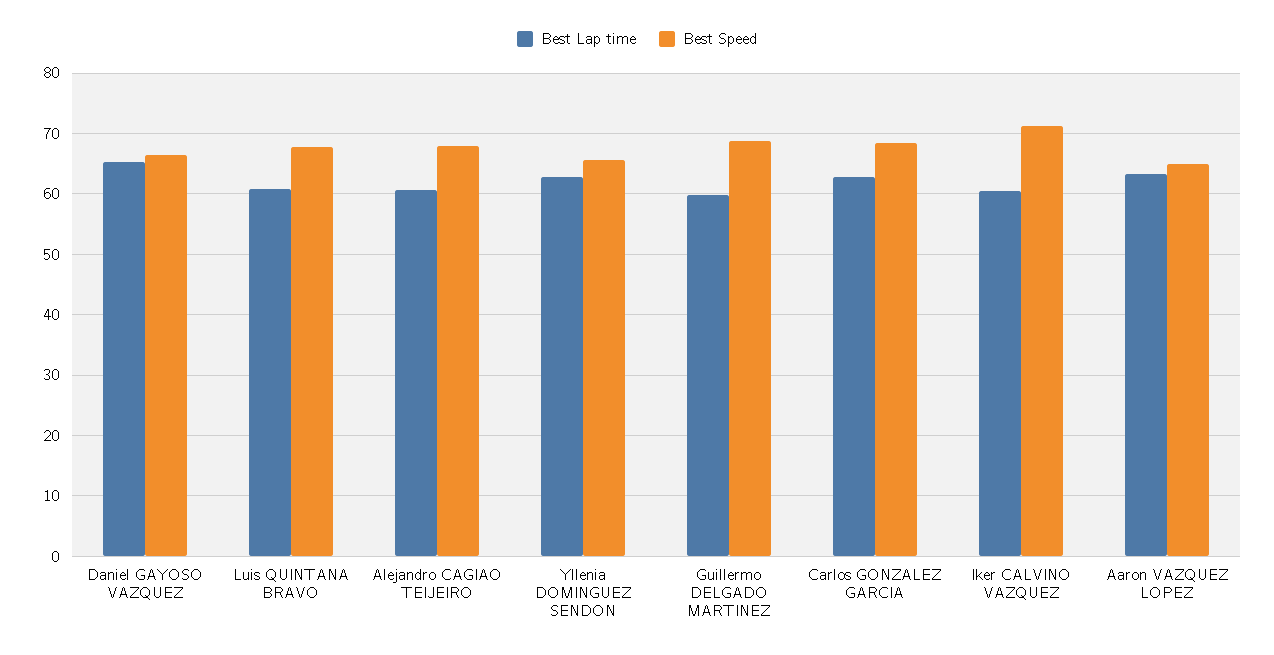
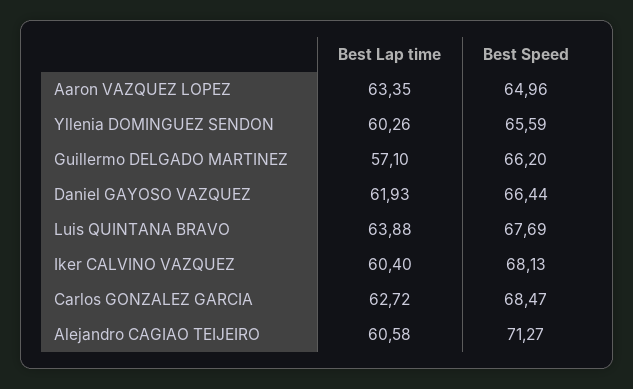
  {
    "Best Lap time": {
-     "Daniel GAYOSO VAZQUEZ": 65,
+     "Daniel GAYOSO VAZQUEZ": 61.93,
-     "Luis QUINTANA BRAVO": 61,
+     "Luis QUINTANA BRAVO": 63.88,
      "Alejandro CAGIAO TEIJEIRO": 60.58,
-     "Yllenia DOMINGUEZ SENDON": 63,
+     "Yllenia DOMINGUEZ SENDON": 60.26,
-     "Guillermo DELGADO MARTINEZ": 60,
+     "Guillermo DELGADO MARTINEZ": 57.1,
      "Carlos GONZALEZ GARCIA": 62.72,
      "Iker CALVINO VAZQUEZ": 60.4,
      "Aaron VAZQUEZ LOPEZ": 63.35
    },
    "Best Speed": {
      "Daniel GAYOSO VAZQUEZ": 66.44,
      "Luis QUINTANA BRAVO": 67.69,
-     "Alejandro CAGIAO TEIJEIRO": 68,
+     "Alejandro CAGIAO TEIJEIRO": 71.27,
      "Yllenia DOMINGUEZ SENDON": 65.59,
-     "Guillermo DELGADO MARTINEZ": 69,
+     "Guillermo DELGADO MARTINEZ": 66.2,
      "Carlos GONZALEZ GARCIA": 68.47,
-     "Iker CALVINO VAZQUEZ": 71,
+     "Iker CALVINO VAZQUEZ": 68.13,
      "Aaron VAZQUEZ LOPEZ": 64.96
    }
  }

